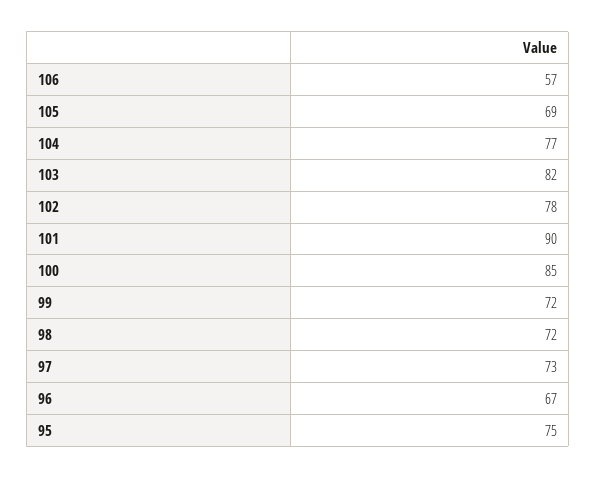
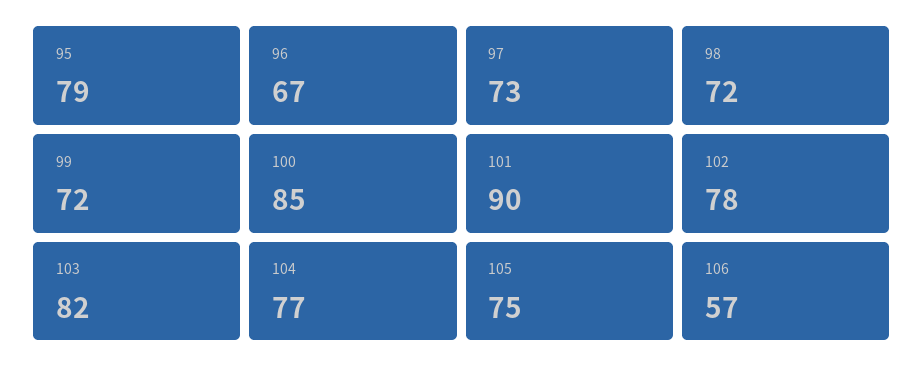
  {
    "106": 57,
-   "105": 69,
+   "105": 75,
    "104": 77,
    "103": 82,
    "102": 78,
    "101": 90,
    "100": 85,
    "99": 72,
    "98": 72,
    "97": 73,
    "96": 67,
-   "95": 75
+   "95": 79
  }

